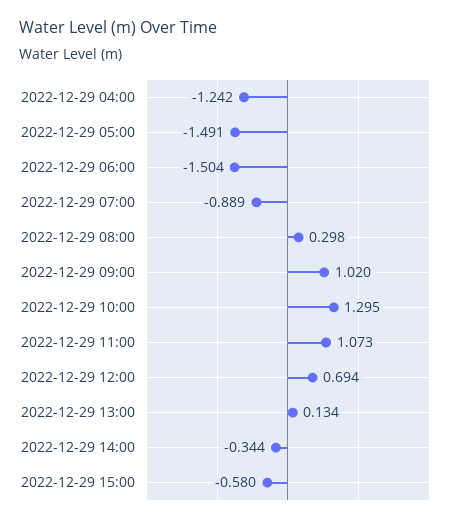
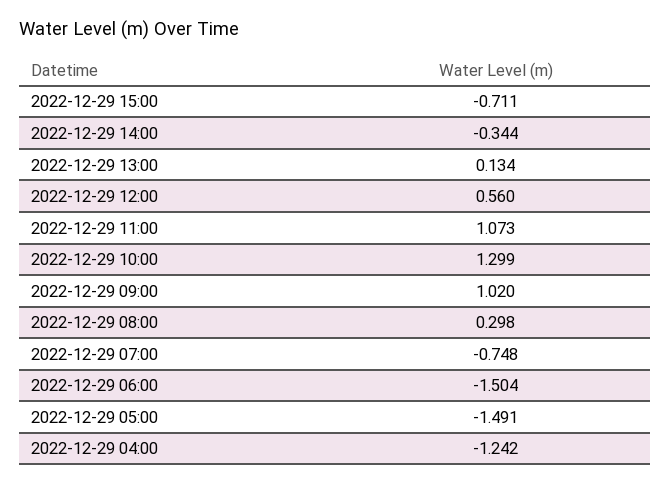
  {
    "2022-12-29 04:00": -1.242,
    "2022-12-29 05:00": -1.491,
    "2022-12-29 06:00": -1.504,
-   "2022-12-29 07:00": -0.889,
+   "2022-12-29 07:00": -0.748,
    "2022-12-29 08:00": 0.298,
    "2022-12-29 09:00": 1.02,
-   "2022-12-29 10:00": 1.295,
+   "2022-12-29 10:00": 1.299,
    "2022-12-29 11:00": 1.073,
-   "2022-12-29 12:00": 0.694,
+   "2022-12-29 12:00": 0.56,
    "2022-12-29 13:00": 0.134,
    "2022-12-29 14:00": -0.344,
-   "2022-12-29 15:00": -0.58
+   "2022-12-29 15:00": -0.711
  }

